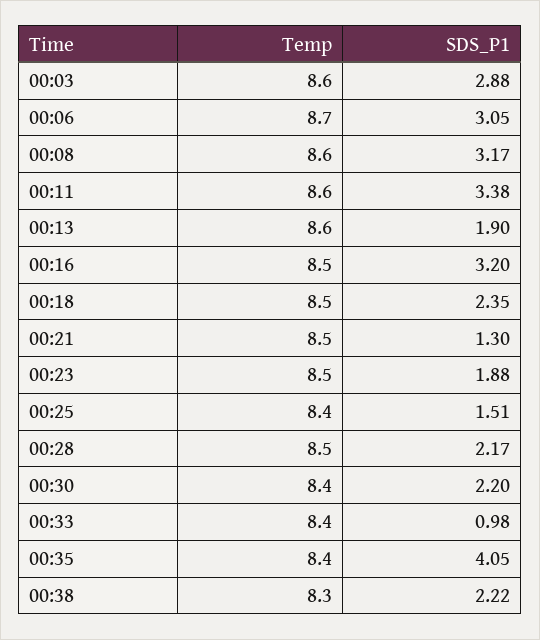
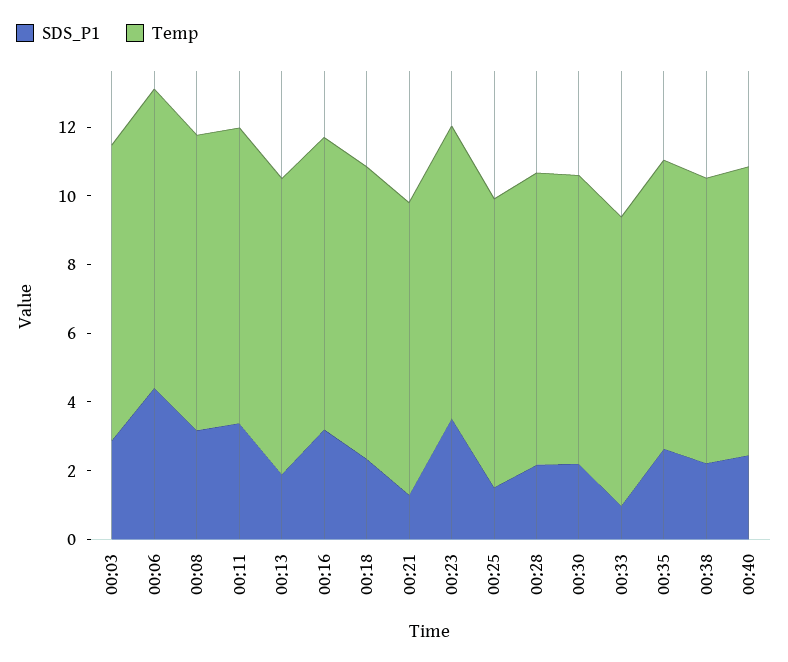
  {
    "Temp": {
      "00:03": 8.6,
      "00:06": 8.7,
      "00:08": 8.6,
      "00:11": 8.6,
      "00:13": 8.6,
      "00:16": 8.5,
      "00:18": 8.5,
      "00:21": 8.5,
      "00:23": 8.5,
      "00:25": 8.4,
      "00:28": 8.5,
      "00:30": 8.4,
      "00:33": 8.4,
      "00:35": 8.4,
-     "00:38": 8.3
+     "00:38": 8.3,
+     "00:40": 8.5
    },
    "SDS_P1": {
      "00:03": 2.88,
-     "00:06": 3.05,
+     "00:06": 4.5,
      "00:08": 3.17,
      "00:11": 3.38,
      "00:13": 1.9,
      "00:16": 3.2,
      "00:18": 2.35,
      "00:21": 1.3,
-     "00:23": 1.88,
+     "00:23": 3.5,
      "00:25": 1.51,
      "00:28": 2.17,
      "00:30": 2.2,
      "00:33": 0.98,
-     "00:35": 4.05,
+     "00:35": 2.5,
-     "00:38": 2.22
+     "00:38": 2.22,
+     "00:40": 2.5
    }
  }

